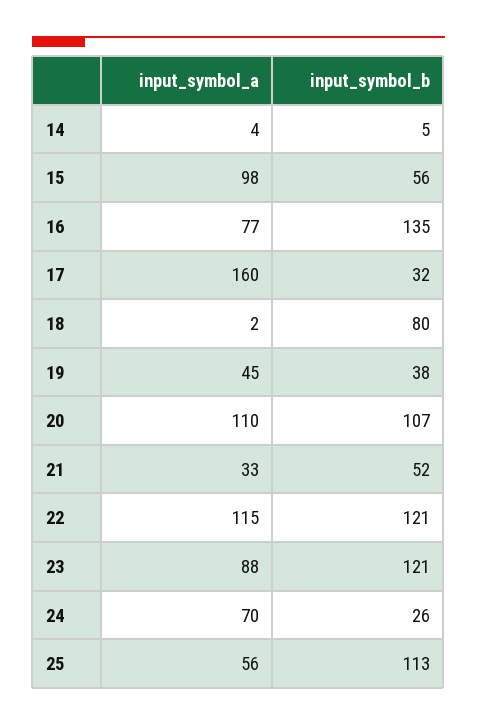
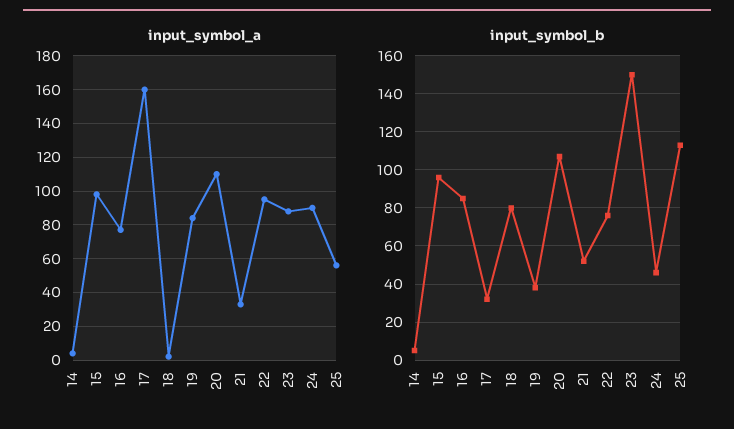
  {
    "input_symbol_a": {
      "14": 4,
      "15": 98,
      "16": 77,
      "17": 160,
      "18": 2,
-     "19": 45,
+     "19": 85,
      "20": 110,
      "21": 33,
-     "22": 115,
+     "22": 95,
      "23": 88,
-     "24": 70,
+     "24": 90,
      "25": 56
    },
    "input_symbol_b": {
      "14": 5,
-     "15": 56,
+     "15": 95,
-     "16": 135,
+     "16": 85,
      "17": 32,
      "18": 80,
      "19": 38,
      "20": 107,
      "21": 52,
-     "22": 121,
+     "22": 75,
-     "23": 121,
+     "23": 150,
-     "24": 26,
+     "24": 45,
      "25": 113
    }
  }

